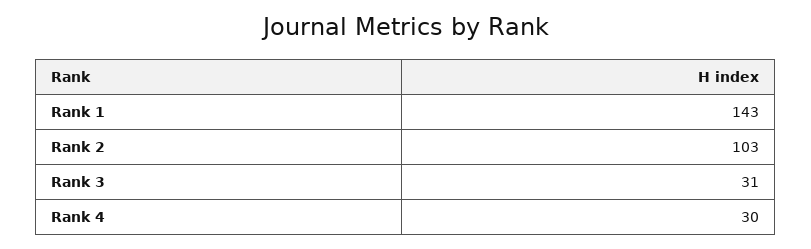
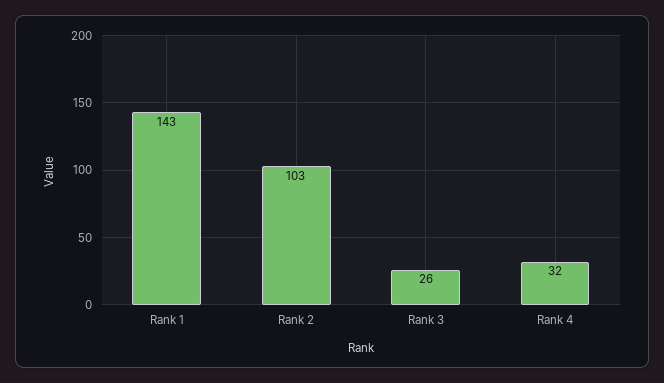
  {
    "Rank 1": 143,
    "Rank 2": 103,
-   "Rank 3": 31,
+   "Rank 3": 26,
-   "Rank 4": 30
+   "Rank 4": 32
  }

